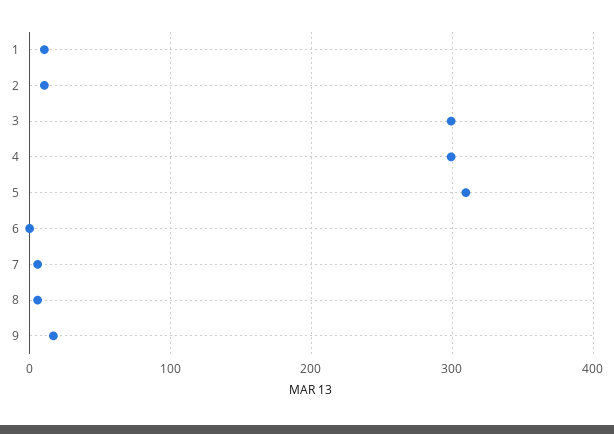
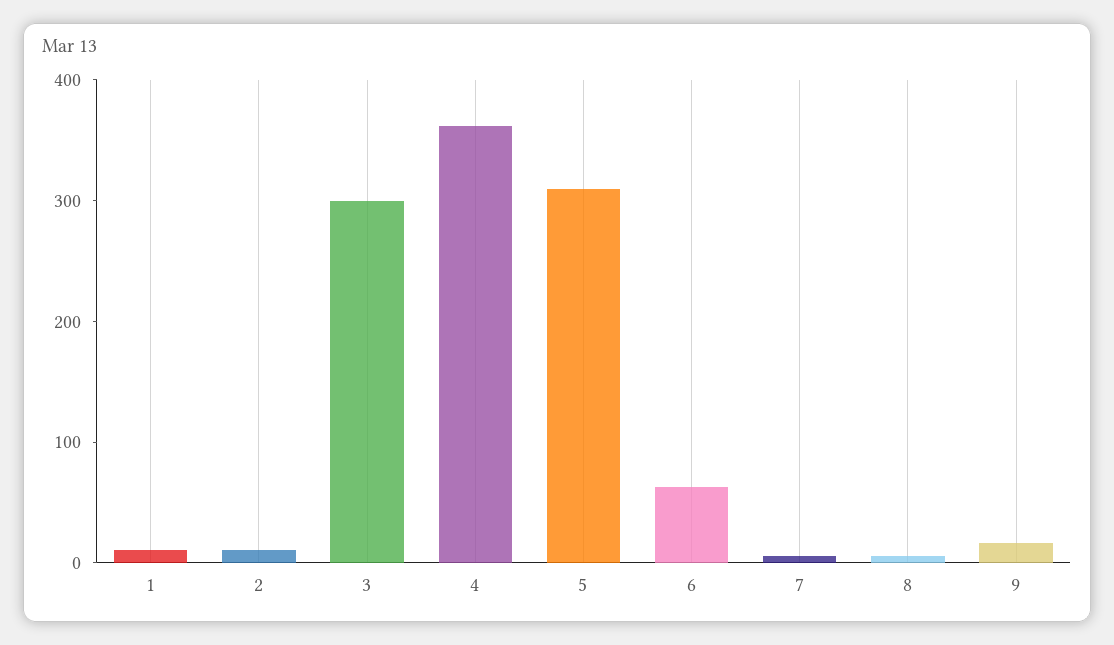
  {
    "1": 10,
    "2": 10,
    "3": 300,
-   "4": 300,
+   "4": 360,
    "5": 310,
-   "6": 0,
+   "6": 60,
    "7": 10,
    "8": 10,
    "9": 20
  }

